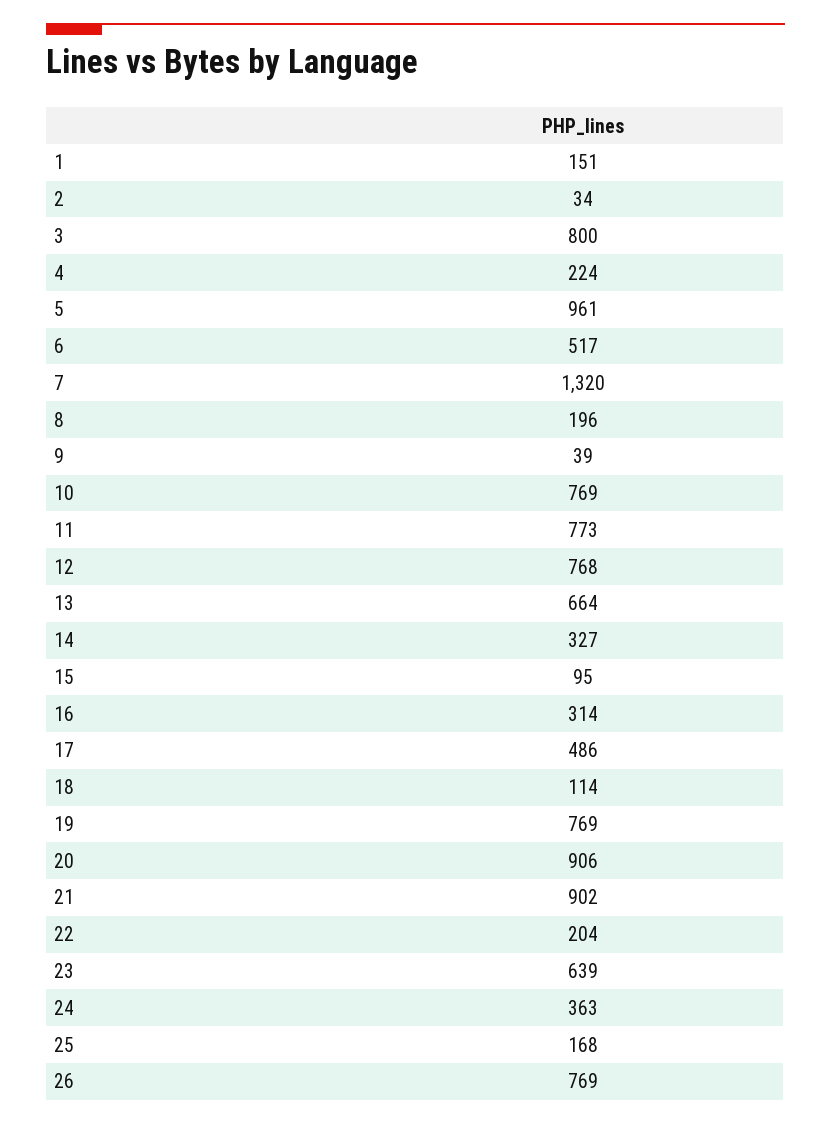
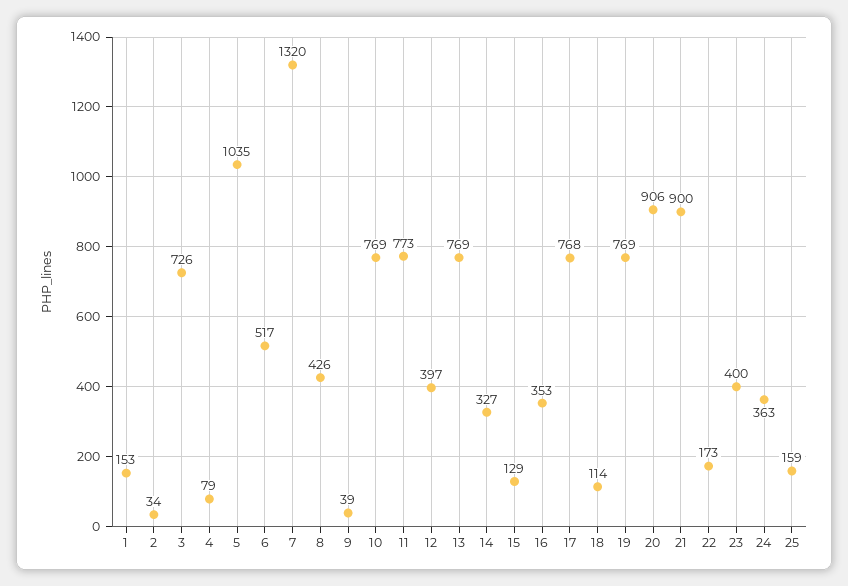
  {
-   "1": 151,
+   "1": 153,
    "2": 34,
-   "3": 800,
+   "3": 726,
-   "4": 224,
+   "4": 79,
-   "5": 961,
+   "5": 1035,
    "6": 517,
    "7": 1320,
-   "8": 196,
+   "8": 426,
    "9": 39,
    "10": 769,
    "11": 773,
-   "12": 768,
+   "12": 397,
-   "13": 664,
+   "13": 769,
    "14": 327,
-   "15": 95,
+   "15": 129,
-   "16": 314,
+   "16": 353,
-   "17": 486,
+   "17": 768,
    "18": 114,
    "19": 769,
    "20": 906,
-   "21": 902,
+   "21": 900,
-   "22": 204,
+   "22": 173,
-   "23": 639,
+   "23": 400,
    "24": 363,
-   "25": 168,
+   "25": 159
-   "26": 769
  }

